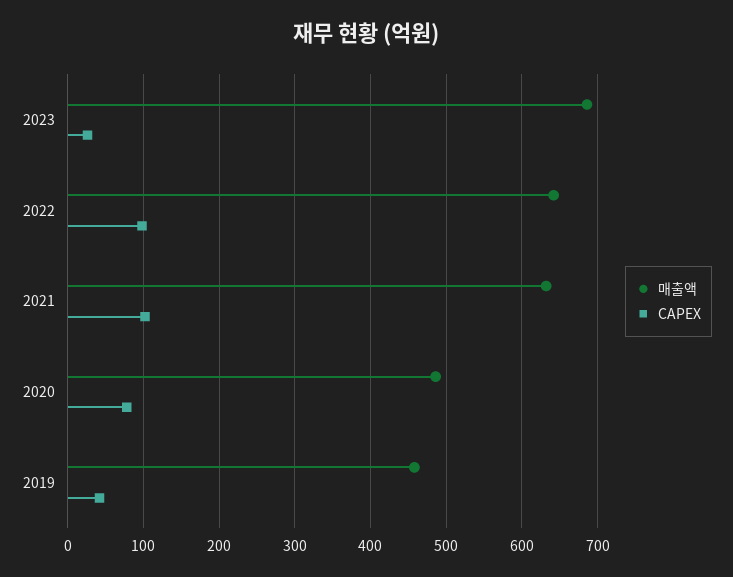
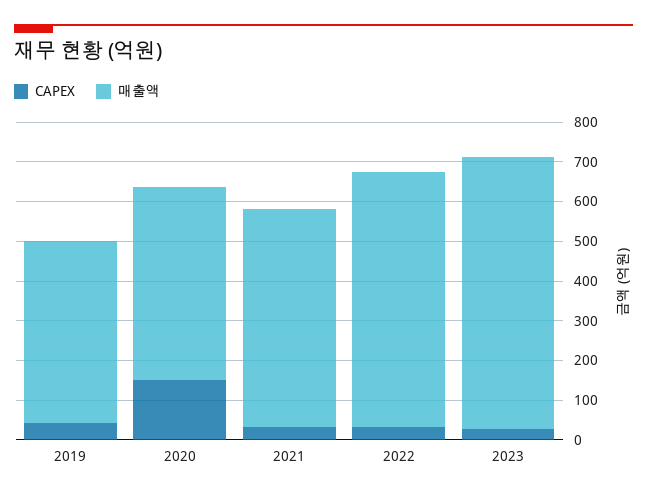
  {
    "매출액": {
      "2023": 690,
      "2022": 640,
-     "2021": 630,
+     "2021": 550,
      "2020": 490,
      "2019": 460
    },
    "CAPEX": {
      "2023": 30,
-     "2022": 100,
+     "2022": 25,
-     "2021": 100,
+     "2021": 25,
-     "2020": 80,
+     "2020": 150,
      "2019": 40
    }
  }

